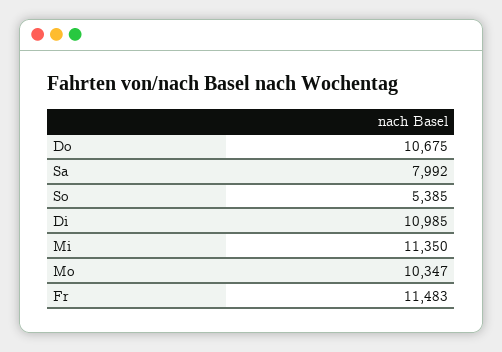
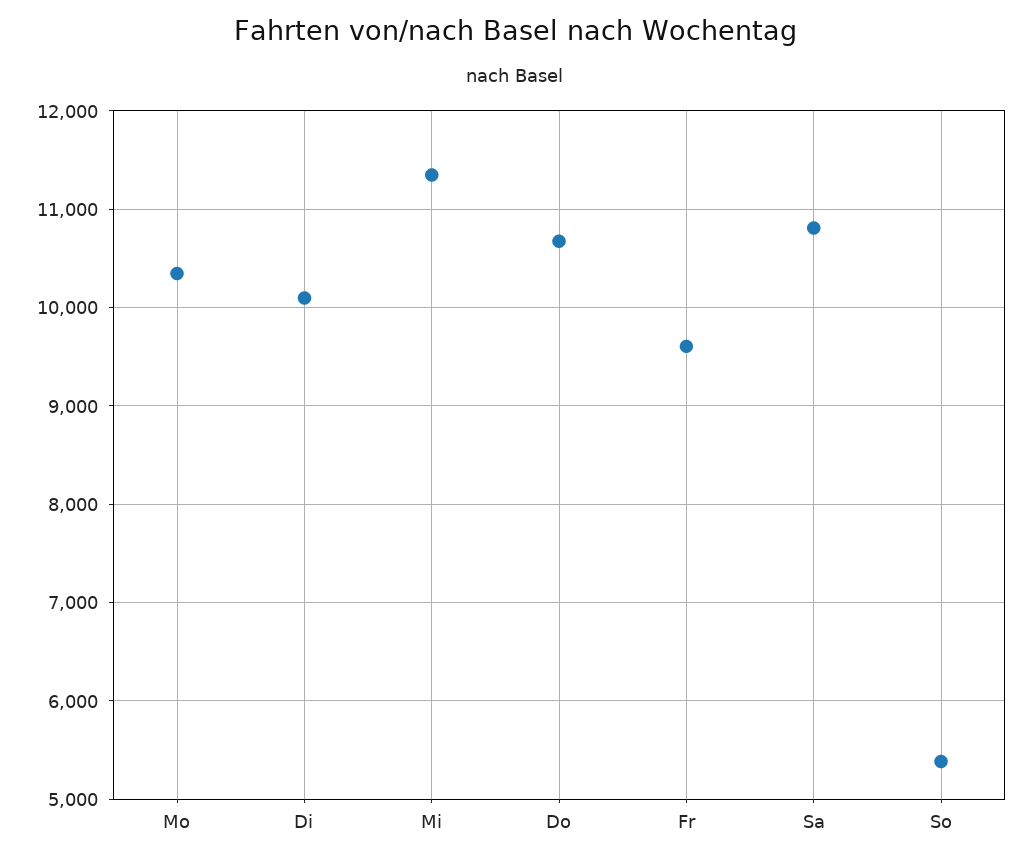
  {
    "Do": 10675,
-   "Sa": 7992,
+   "Sa": 10800,
    "So": 5385,
-   "Di": 10985,
+   "Di": 10100,
    "Mi": 11350,
    "Mo": 10347,
-   "Fr": 11483
+   "Fr": 9600
  }

